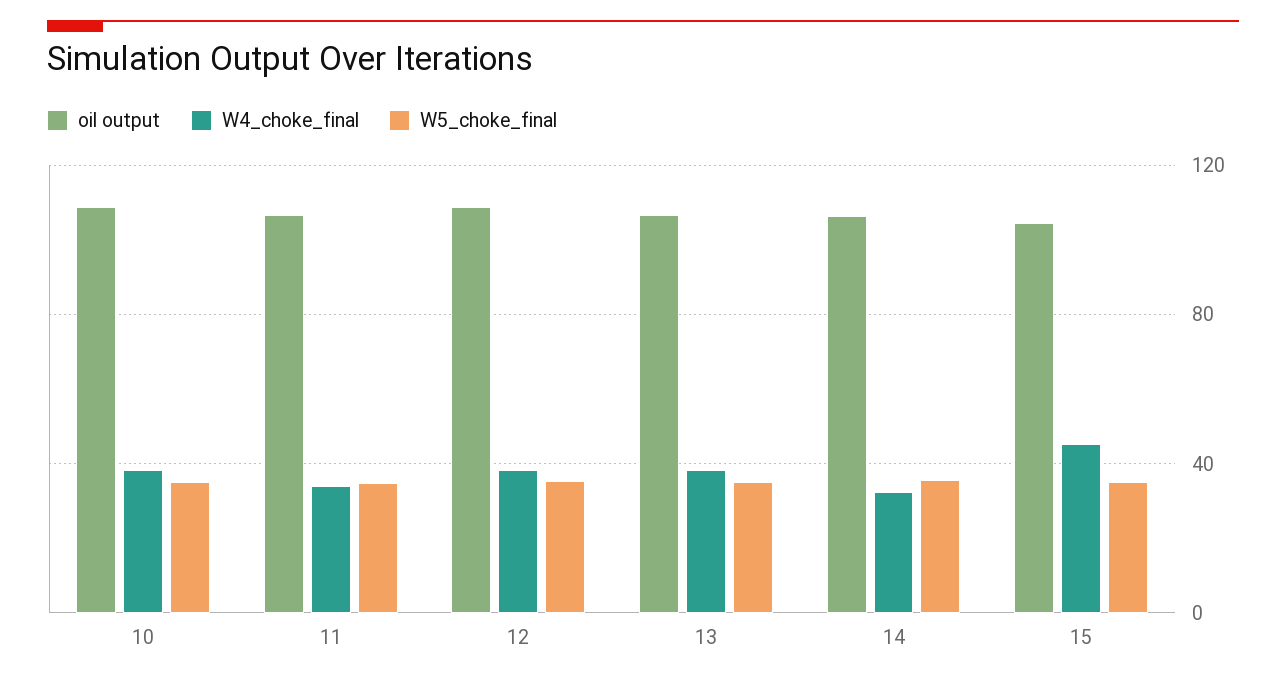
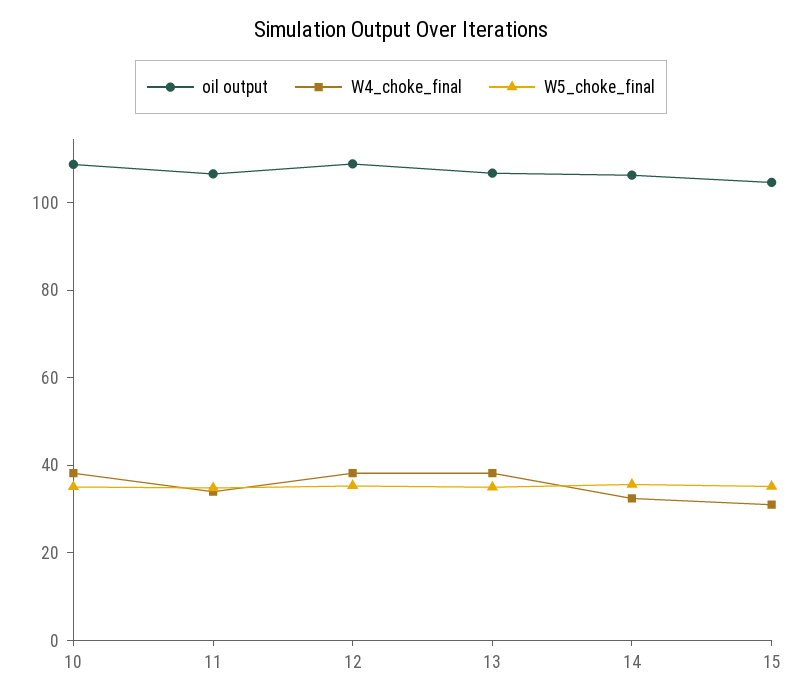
  {
    "oil output": {
      "10": 110,
      "11": 105,
      "12": 110,
      "13": 105,
      "14": 105,
      "15": 105
    },
    "W4_choke_final": {
      "10": 40,
      "11": 35,
      "12": 40,
      "13": 40,
      "14": 30,
-     "15": 45
+     "15": 30
    },
    "W5_choke_final": {
      "10": 35,
      "11": 35,
      "12": 35,
      "13": 35,
      "14": 35,
      "15": 35
    }
  }

